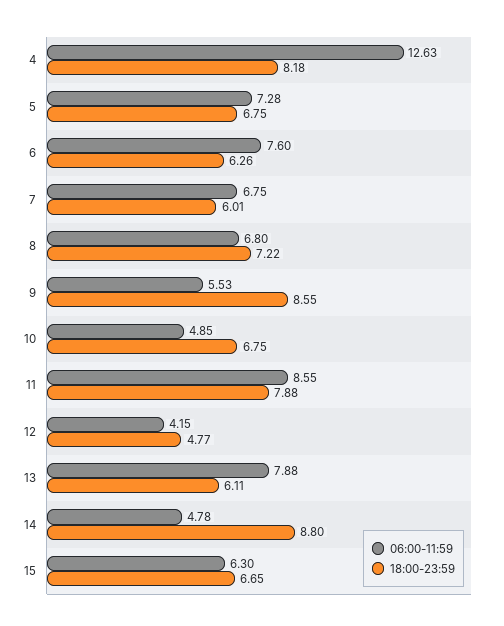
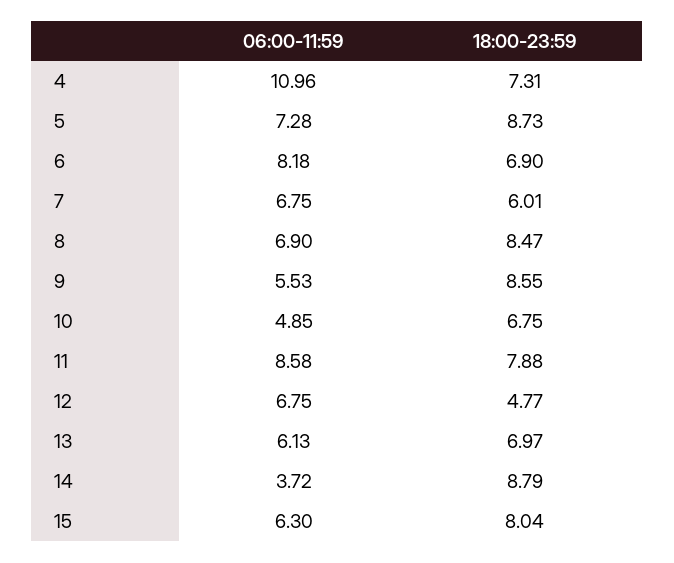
  {
    "06:00-11:59": {
-     "4": 12.63,
+     "4": 10.96,
      "5": 7.28,
-     "6": 7.6,
+     "6": 8.18,
      "7": 6.75,
-     "8": 6.8,
+     "8": 6.9,
      "9": 5.53,
      "10": 4.85,
-     "11": 8.55,
+     "11": 8.58,
-     "12": 4.15,
+     "12": 6.75,
-     "13": 7.88,
+     "13": 6.13,
-     "14": 4.78,
+     "14": 3.72,
      "15": 6.3
    },
    "18:00-23:59": {
-     "4": 8.18,
+     "4": 7.31,
-     "5": 6.75,
+     "5": 8.73,
-     "6": 6.26,
+     "6": 6.9,
      "7": 6.01,
-     "8": 7.22,
+     "8": 8.47,
      "9": 8.55,
      "10": 6.75,
      "11": 7.88,
      "12": 4.77,
-     "13": 6.11,
+     "13": 6.97,
-     "14": 8.8,
+     "14": 8.79,
-     "15": 6.65
+     "15": 8.04
    }
  }

